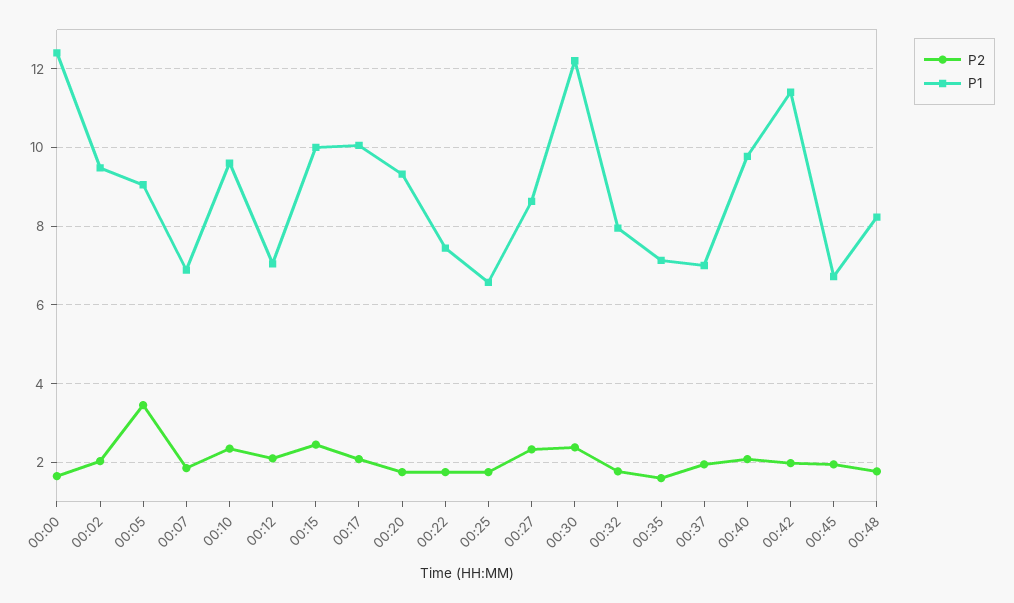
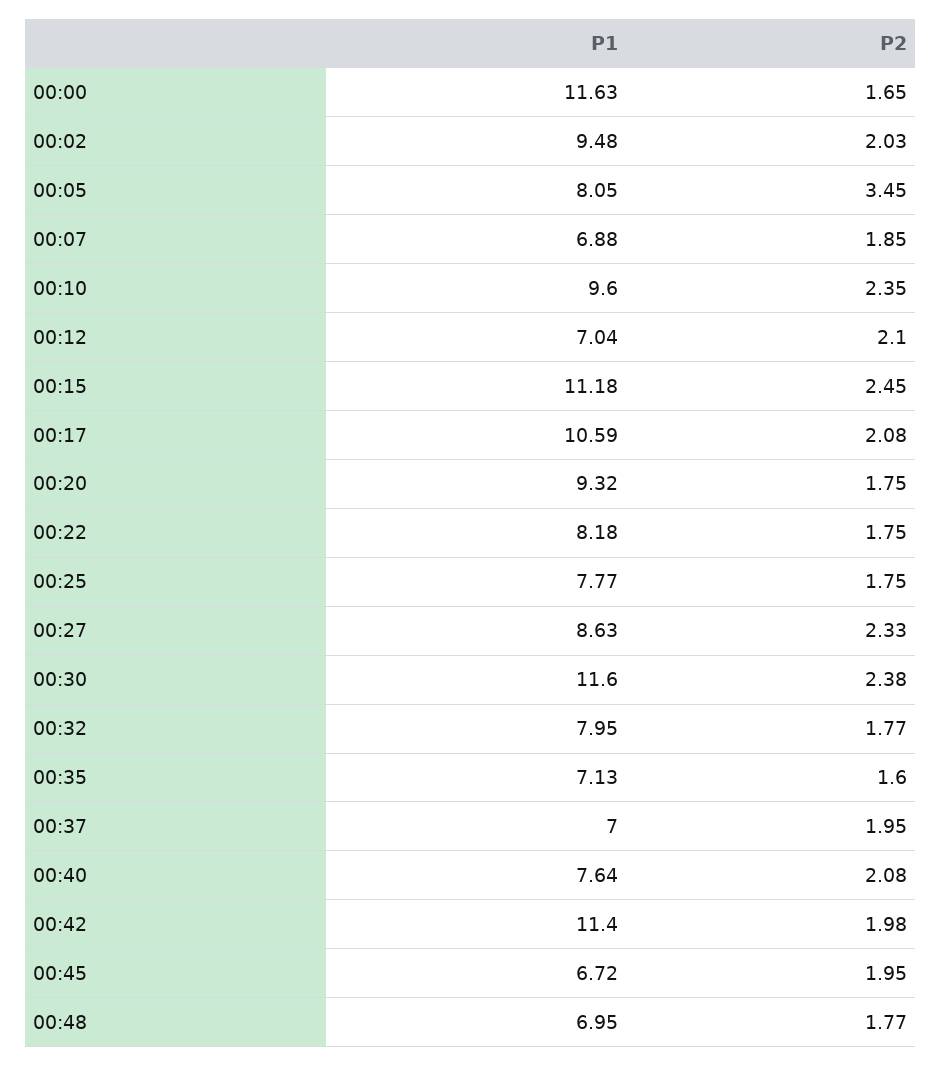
  {
    "P2": {
      "00:00": 1.65,
      "00:02": 2.03,
      "00:05": 3.45,
      "00:07": 1.85,
      "00:10": 2.35,
      "00:12": 2.1,
      "00:15": 2.45,
      "00:17": 2.08,
      "00:20": 1.75,
      "00:22": 1.75,
      "00:25": 1.75,
      "00:27": 2.33,
      "00:30": 2.38,
      "00:32": 1.77,
      "00:35": 1.6,
      "00:37": 1.95,
      "00:40": 2.08,
      "00:42": 1.98,
      "00:45": 1.95,
      "00:48": 1.77
    },
    "P1": {
-     "00:00": 12.4,
+     "00:00": 11.63,
      "00:02": 9.48,
-     "00:05": 9,
+     "00:05": 8.05,
      "00:07": 6.88,
      "00:10": 9.6,
      "00:12": 7.04,
-     "00:15": 10,
+     "00:15": 11.18,
-     "00:17": 10,
+     "00:17": 10.59,
      "00:20": 9.32,
-     "00:22": 7.4,
+     "00:22": 8.18,
-     "00:25": 6.6,
+     "00:25": 7.77,
      "00:27": 8.63,
-     "00:30": 12.2,
+     "00:30": 11.6,
      "00:32": 7.95,
      "00:35": 7.13,
      "00:37": 7,
-     "00:40": 9.8,
+     "00:40": 7.64,
      "00:42": 11.4,
      "00:45": 6.72,
-     "00:48": 8.2
+     "00:48": 6.95
    }
  }

